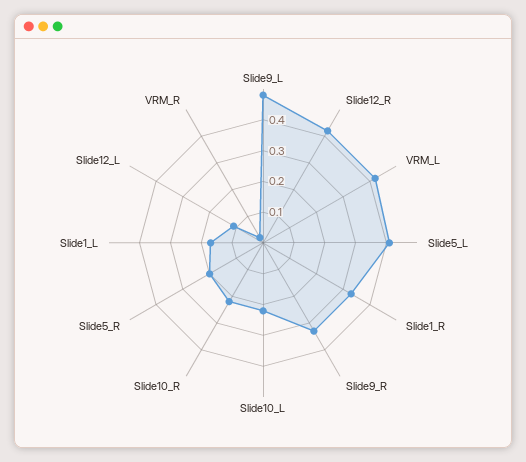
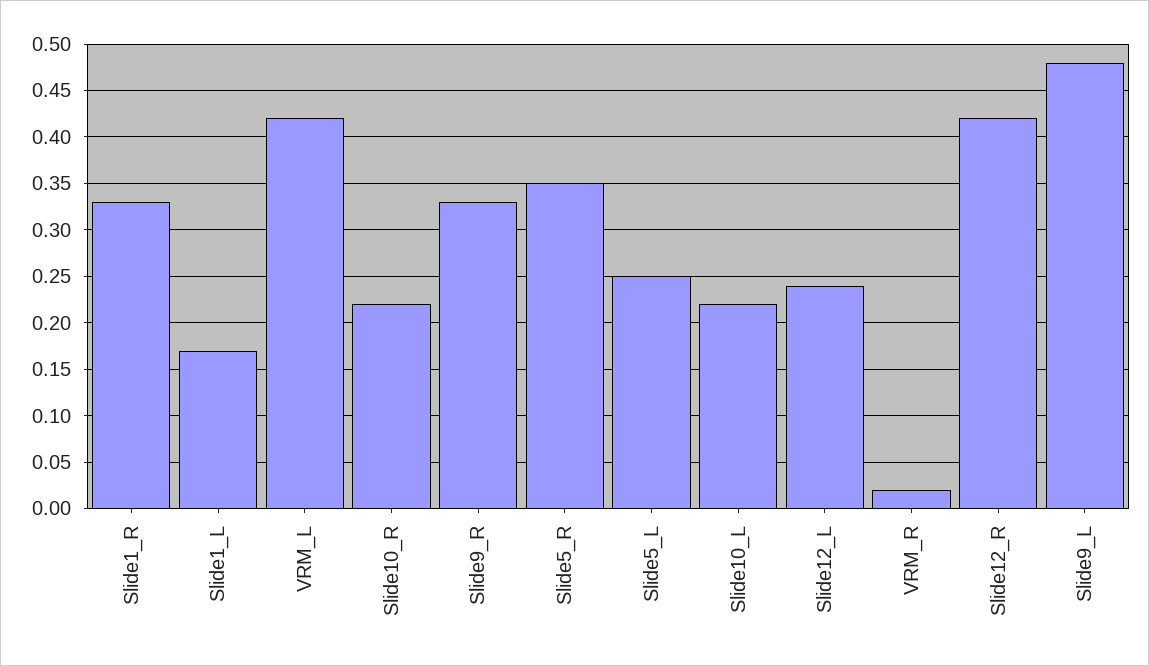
  {
    "Slide9_L": 0.48,
    "Slide12_R": 0.42,
    "VRM_L": 0.42,
-   "Slide5_L": 0.4,
+   "Slide5_L": 0.25,
    "Slide1_R": 0.33,
    "Slide9_R": 0.33,
    "Slide10_L": 0.22,
    "Slide10_R": 0.22,
-   "Slide5_R": 0.2,
+   "Slide5_R": 0.35,
    "Slide1_L": 0.17,
-   "Slide12_L": 0.1,
+   "Slide12_L": 0.24,
    "VRM_R": 0.02
  }

